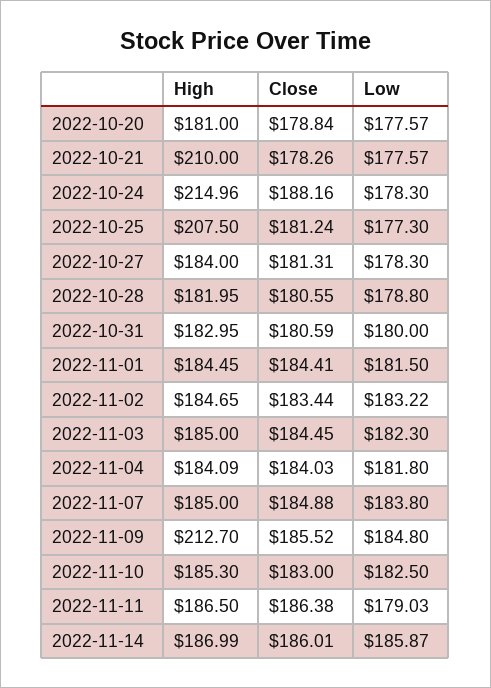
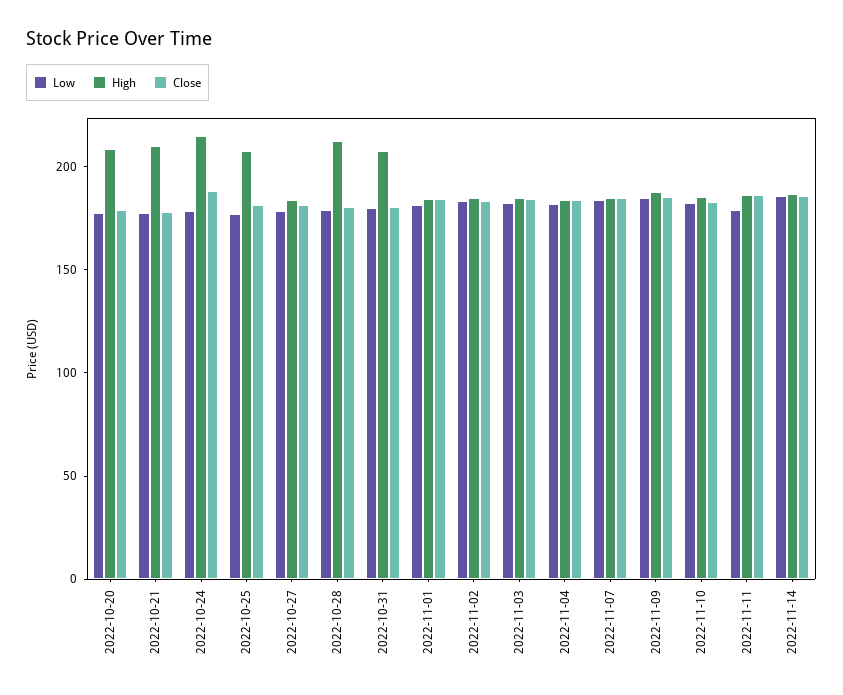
  {
    "High": {
-     "2022-10-20": 181,
+     "2022-10-20": 210,
      "2022-10-21": 210,
      "2022-10-24": 214.96,
      "2022-10-25": 207.5,
      "2022-10-27": 184,
-     "2022-10-28": 181.95,
+     "2022-10-28": 210,
-     "2022-10-31": 182.95,
+     "2022-10-31": 210,
      "2022-11-01": 184.45,
      "2022-11-02": 184.65,
      "2022-11-03": 185,
      "2022-11-04": 184.09,
      "2022-11-07": 185,
-     "2022-11-09": 212.7,
+     "2022-11-09": 190,
      "2022-11-10": 185.3,
      "2022-11-11": 186.5,
      "2022-11-14": 186.99
    },
    "Close": {
      "2022-10-20": 178.84,
      "2022-10-21": 178.26,
      "2022-10-24": 188.16,
      "2022-10-25": 181.24,
      "2022-10-27": 181.31,
      "2022-10-28": 180.55,
      "2022-10-31": 180.59,
      "2022-11-01": 184.41,
      "2022-11-02": 183.44,
      "2022-11-03": 184.45,
      "2022-11-04": 184.03,
      "2022-11-07": 184.88,
      "2022-11-09": 185.52,
      "2022-11-10": 183,
      "2022-11-11": 186.38,
      "2022-11-14": 186.01
    },
    "Low": {
      "2022-10-20": 177.57,
      "2022-10-21": 177.57,
      "2022-10-24": 178.3,
      "2022-10-25": 177.3,
      "2022-10-27": 178.3,
      "2022-10-28": 178.8,
      "2022-10-31": 180,
      "2022-11-01": 181.5,
      "2022-11-02": 183.22,
      "2022-11-03": 182.3,
      "2022-11-04": 181.8,
      "2022-11-07": 183.8,
      "2022-11-09": 184.8,
      "2022-11-10": 182.5,
      "2022-11-11": 179.03,
      "2022-11-14": 185.87
    }
  }

